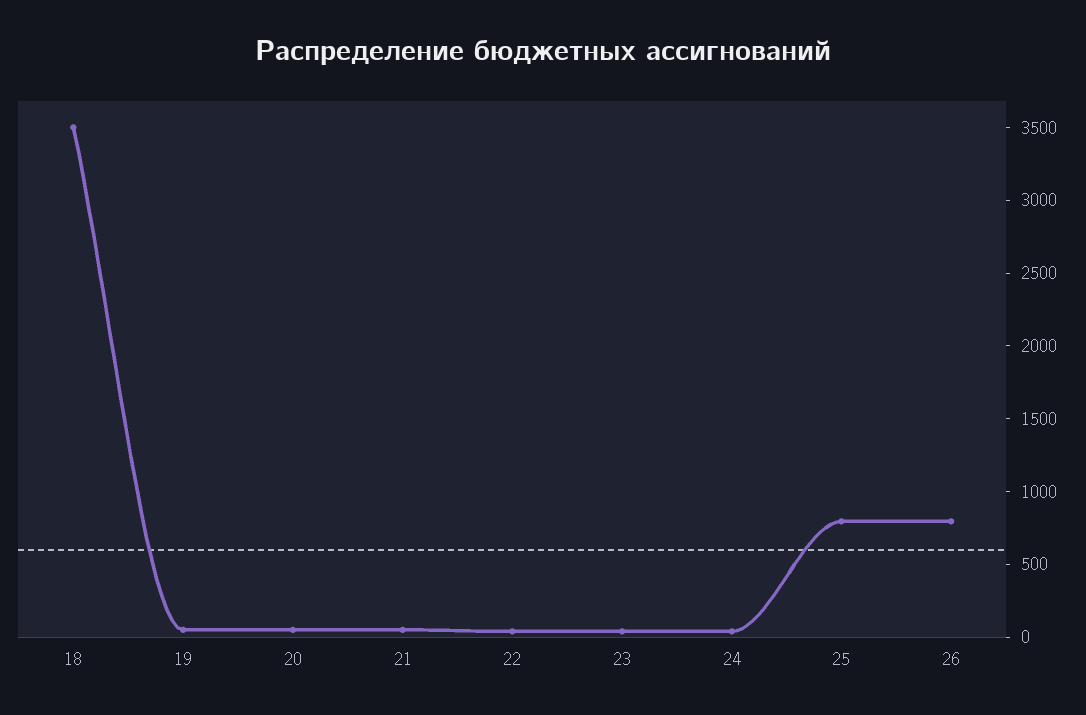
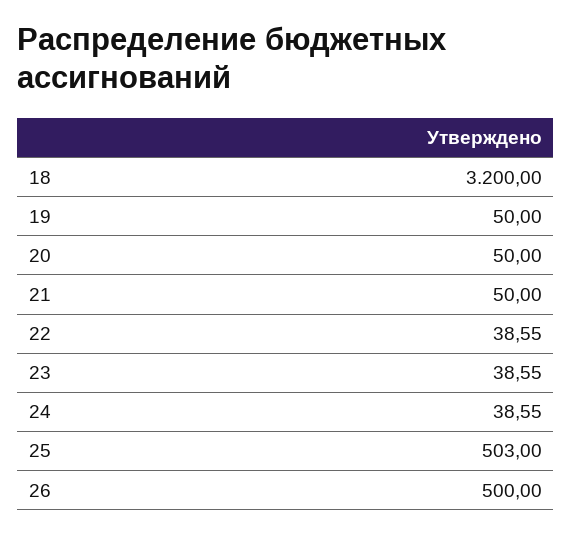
  {
-   "18": 3500,
+   "18": 3200,
    "19": 50,
    "20": 50,
    "21": 50,
    "22": 38.55,
    "23": 38.55,
    "24": 38.55,
-   "25": 800,
+   "25": 503,
-   "26": 800
+   "26": 500
  }

